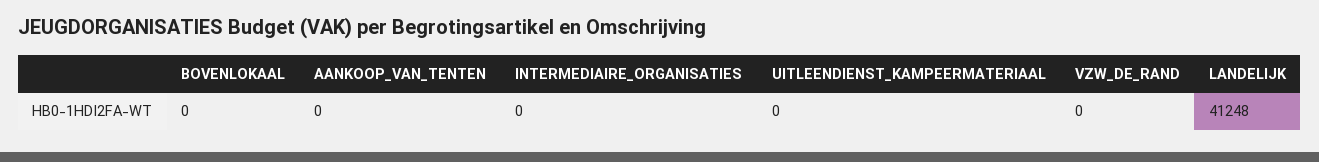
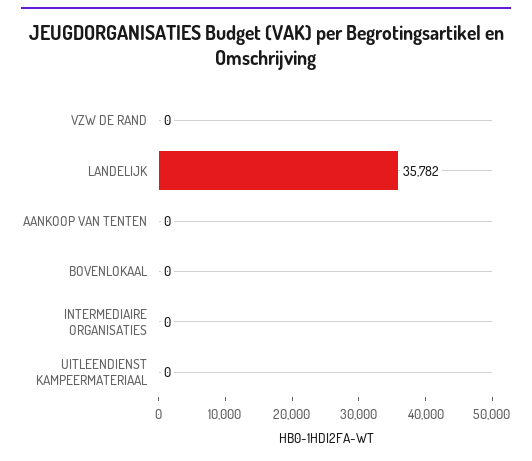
  {
    "BOVENLOKAAL": 0,
    "AANKOOP_VAN_TENTEN": 0,
    "INTERMEDIAIRE_ORGANISATIES": 0,
    "UITLEENDIENST_KAMPEERMATERIAAL": 0,
    "VZW_DE_RAND": 0,
-   "LANDELIJK": 41248
+   "LANDELIJK": 35782
  }

